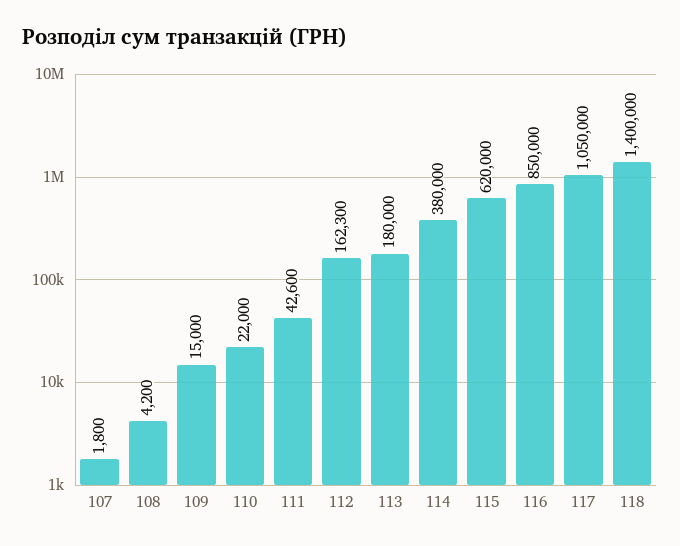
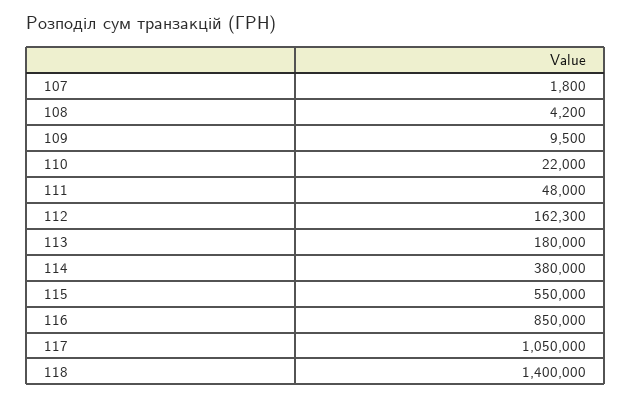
  {
    "107": 1800,
    "108": 4200,
-   "109": 15000,
+   "109": 9500,
    "110": 22000,
-   "111": 42600,
+   "111": 48000,
    "112": 162300,
    "113": 180000,
    "114": 380000,
-   "115": 620000,
+   "115": 550000,
    "116": 850000,
    "117": 1050000,
    "118": 1400000
  }

